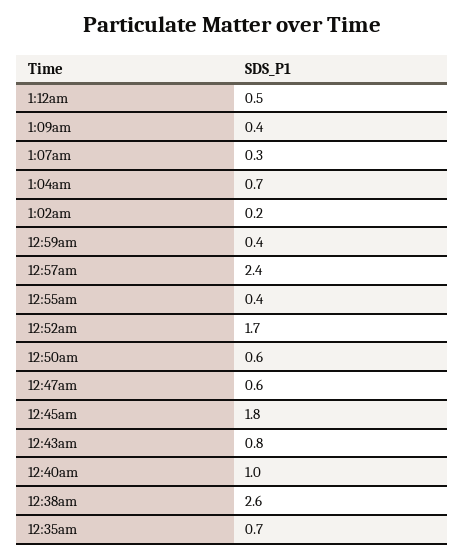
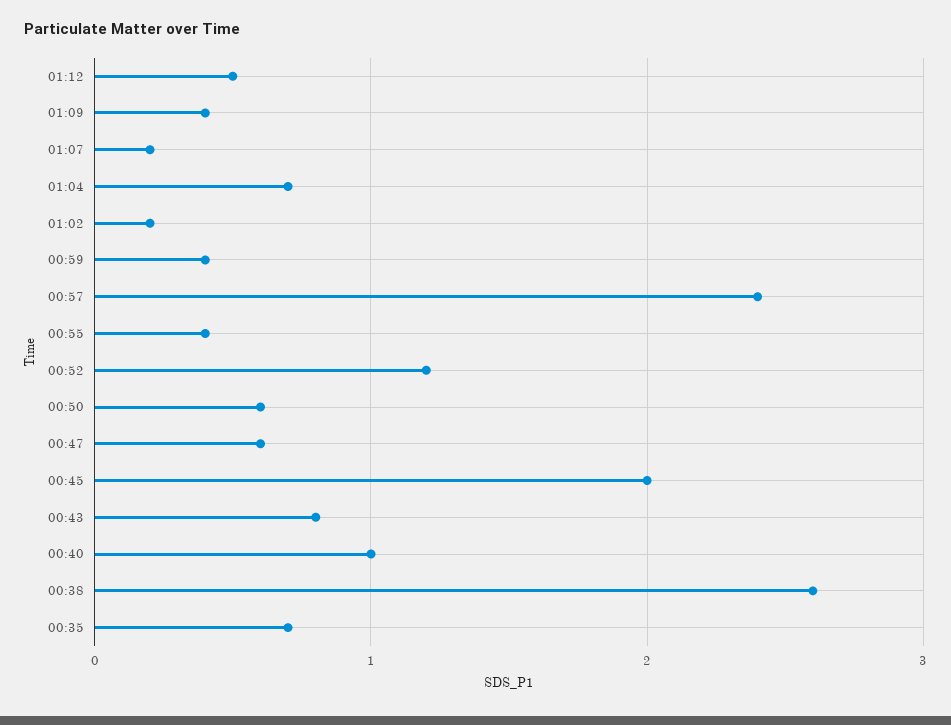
  {
    "1:12am": 0.5,
    "1:09am": 0.4,
-   "1:07am": 0.3,
+   "1:07am": 0.2,
    "1:04am": 0.7,
    "1:02am": 0.2,
    "12:59am": 0.4,
    "12:57am": 2.4,
    "12:55am": 0.4,
-   "12:52am": 1.7,
+   "12:52am": 1.2,
    "12:50am": 0.6,
    "12:47am": 0.6,
-   "12:45am": 1.8,
+   "12:45am": 2,
    "12:43am": 0.8,
    "12:40am": 1,
    "12:38am": 2.6,
    "12:35am": 0.7
  }

